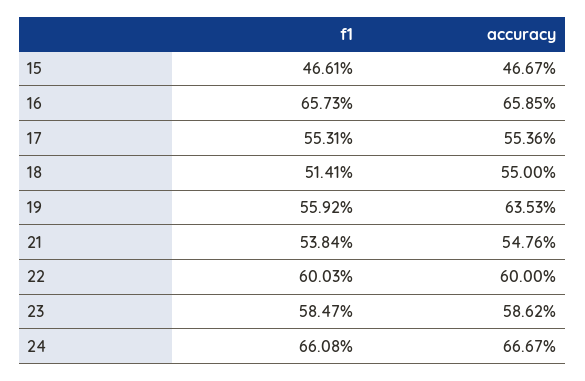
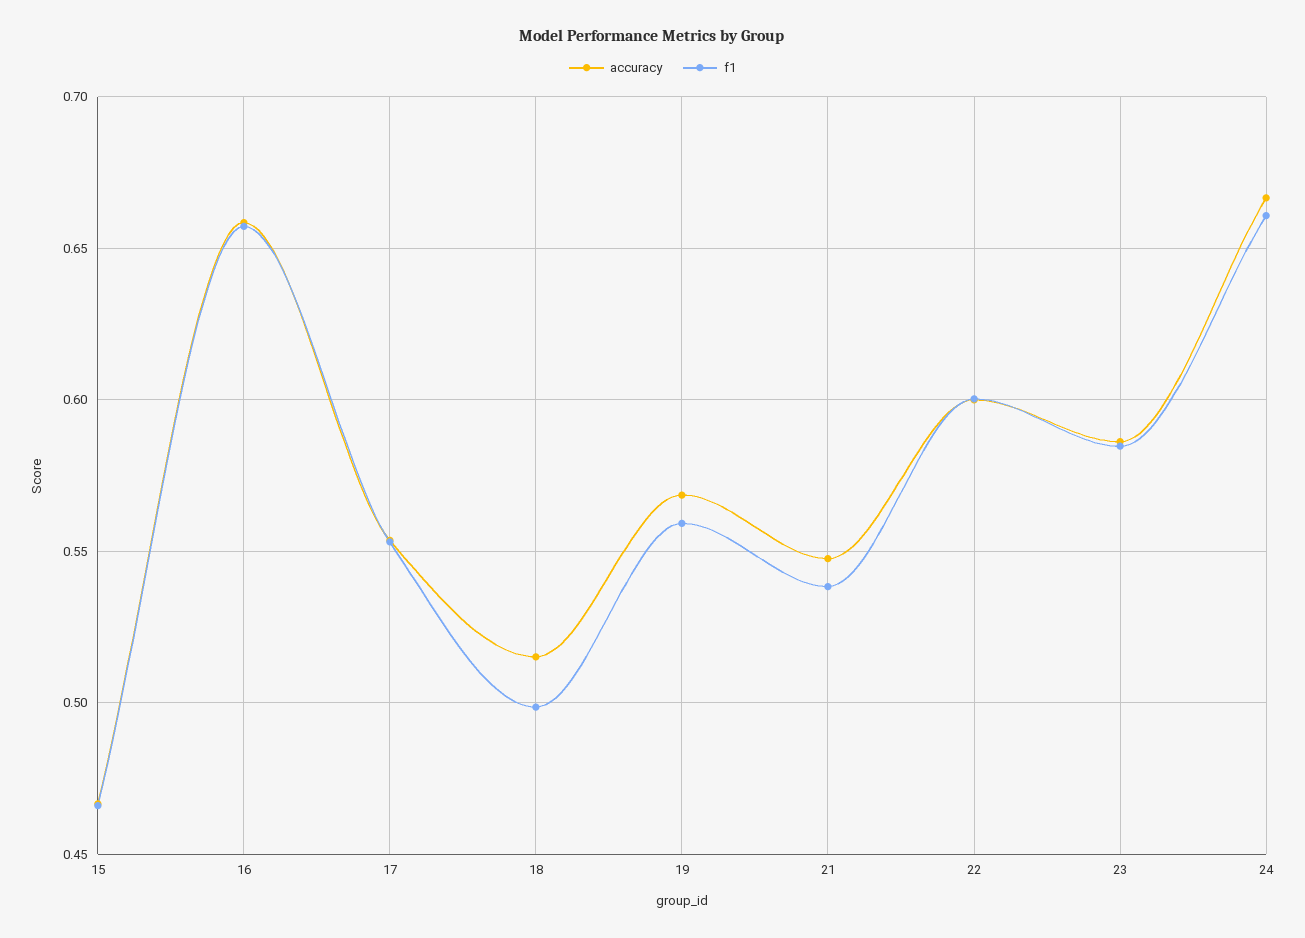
  {
    "f1": {
      "15": 0.4661,
      "16": 0.6573,
      "17": 0.5531,
-     "18": 0.5141,
+     "18": 0.5,
      "19": 0.5592,
      "21": 0.5384,
      "22": 0.6003,
      "23": 0.5847,
      "24": 0.6608
    },
    "accuracy": {
      "15": 0.4667,
      "16": 0.6585,
      "17": 0.5536,
-     "18": 0.55,
+     "18": 0.515,
-     "19": 0.6353,
+     "19": 0.57,
      "21": 0.5476,
      "22": 0.6,
      "23": 0.5862,
      "24": 0.6667
    }
  }

